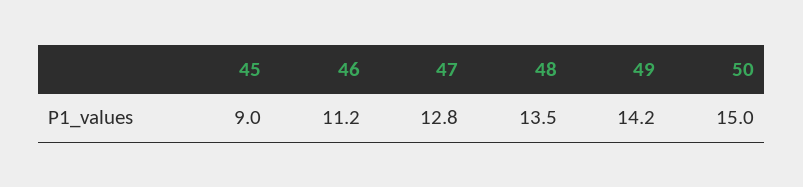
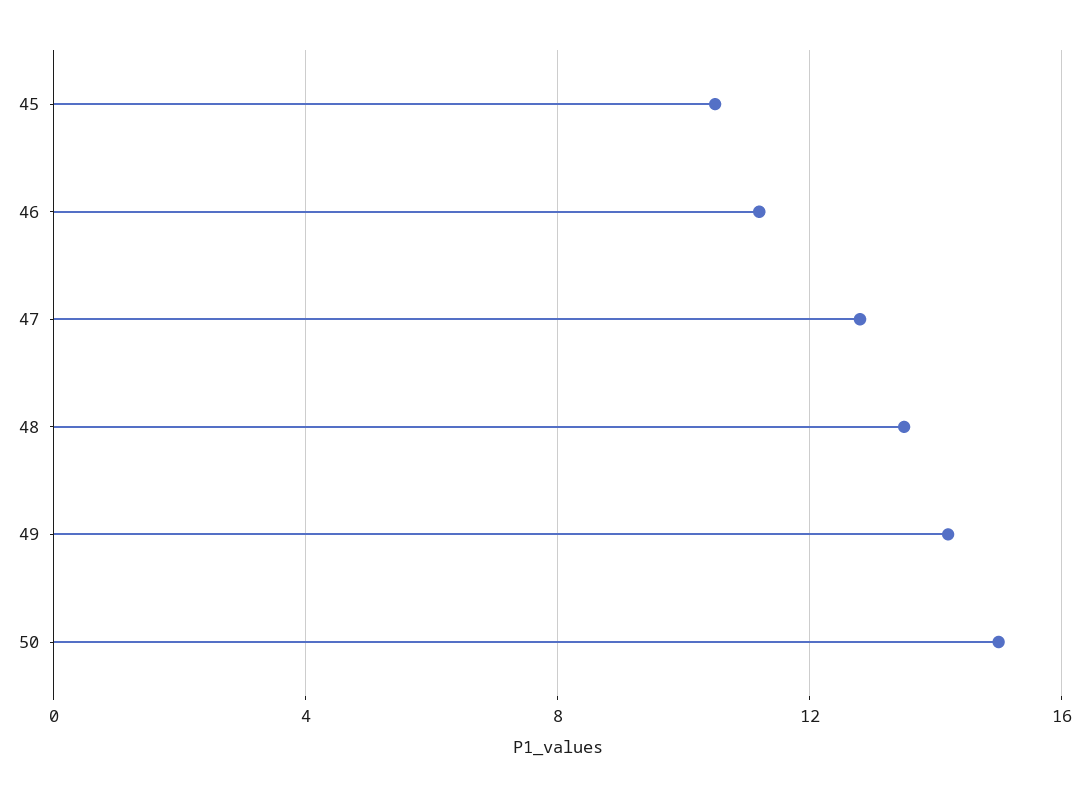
  {
-   "45": 9,
+   "45": 10.5,
    "46": 11.2,
    "47": 12.8,
    "48": 13.5,
    "49": 14.2,
    "50": 15
  }

